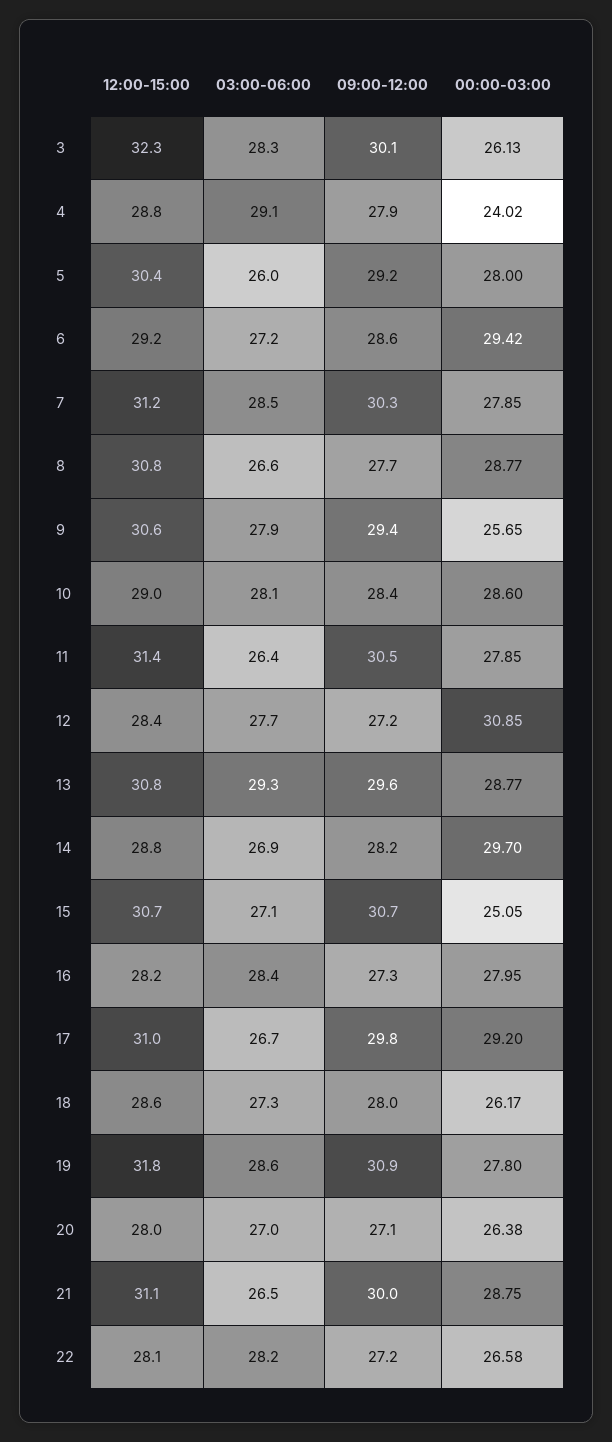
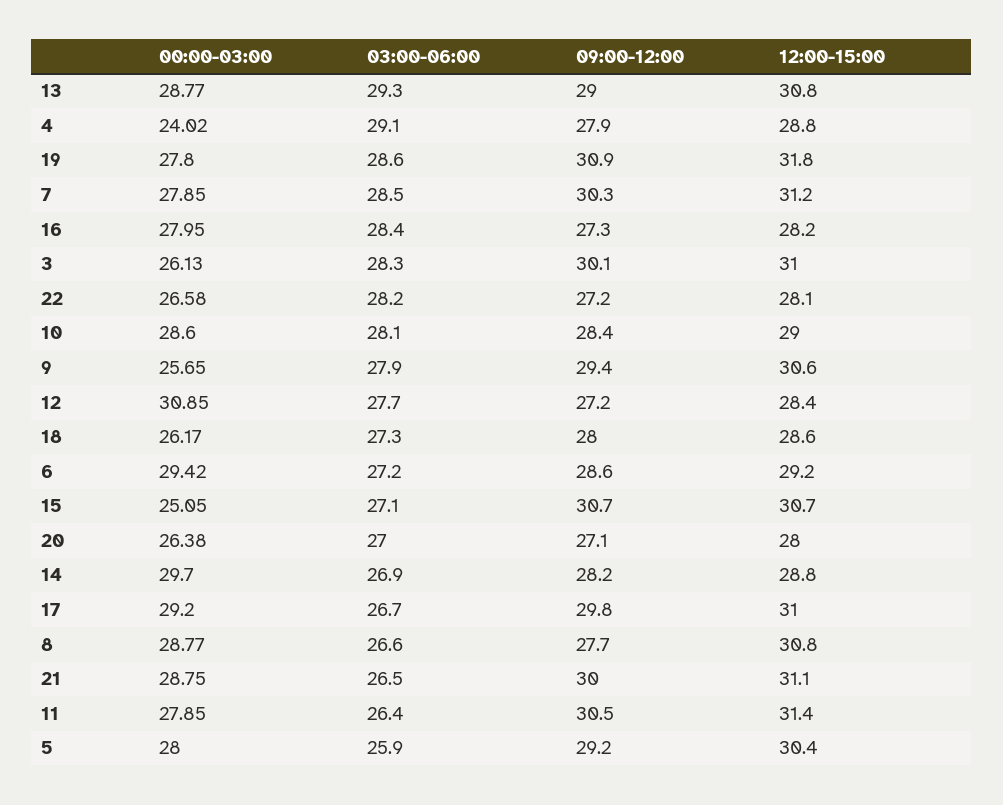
  {
    "12:00-15:00": {
-     "3": 32.3,
+     "3": 31,
      "4": 28.8,
      "5": 30.4,
      "6": 29.2,
      "7": 31.2,
      "8": 30.8,
      "9": 30.6,
      "10": 29,
      "11": 31.4,
      "12": 28.4,
      "13": 30.8,
      "14": 28.8,
      "15": 30.7,
      "16": 28.2,
      "17": 31,
      "18": 28.6,
      "19": 31.8,
      "20": 28,
      "21": 31.1,
      "22": 28.1
    },
    "03:00-06:00": {
      "3": 28.3,
      "4": 29.1,
-     "5": 26,
+     "5": 25.9,
      "6": 27.2,
      "7": 28.5,
      "8": 26.6,
      "9": 27.9,
      "10": 28.1,
      "11": 26.4,
      "12": 27.7,
      "13": 29.3,
      "14": 26.9,
      "15": 27.1,
      "16": 28.4,
      "17": 26.7,
      "18": 27.3,
      "19": 28.6,
      "20": 27,
      "21": 26.5,
      "22": 28.2
    },
    "09:00-12:00": {
      "3": 30.1,
      "4": 27.9,
      "5": 29.2,
      "6": 28.6,
      "7": 30.3,
      "8": 27.7,
      "9": 29.4,
      "10": 28.4,
      "11": 30.5,
      "12": 27.2,
-     "13": 29.6,
+     "13": 29,
      "14": 28.2,
      "15": 30.7,
      "16": 27.3,
      "17": 29.8,
      "18": 28,
      "19": 30.9,
      "20": 27.1,
      "21": 30,
      "22": 27.2
    },
    "00:00-03:00": {
      "3": 26.13,
      "4": 24.02,
      "5": 28,
      "6": 29.42,
      "7": 27.85,
      "8": 28.77,
      "9": 25.65,
      "10": 28.6,
      "11": 27.85,
      "12": 30.85,
      "13": 28.77,
      "14": 29.7,
      "15": 25.05,
      "16": 27.95,
      "17": 29.2,
      "18": 26.17,
      "19": 27.8,
      "20": 26.38,
      "21": 28.75,
      "22": 26.58
    }
  }

